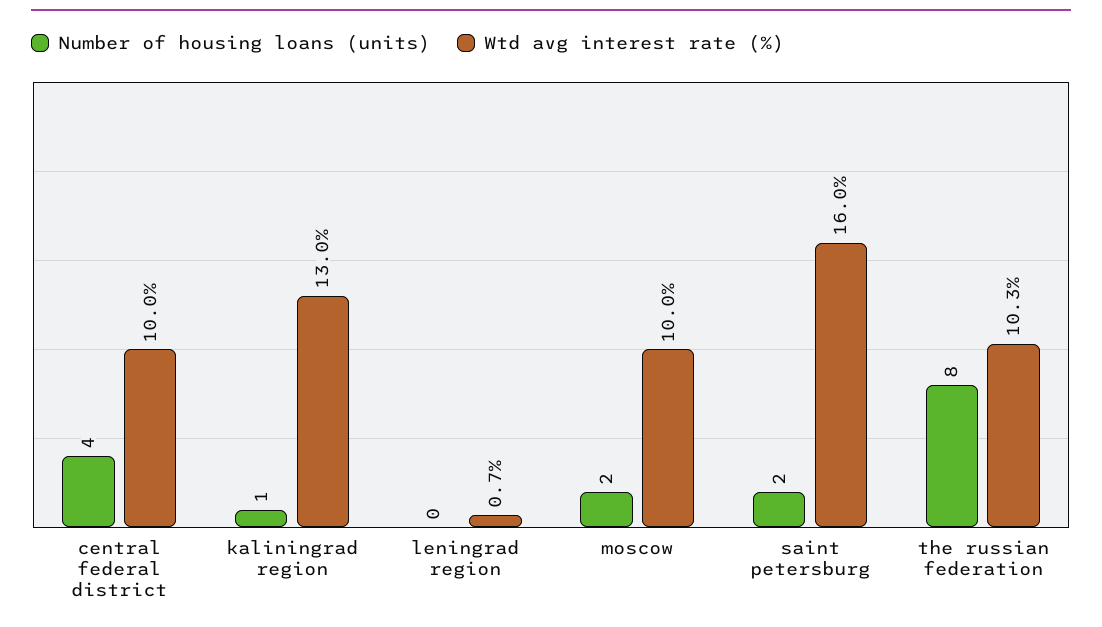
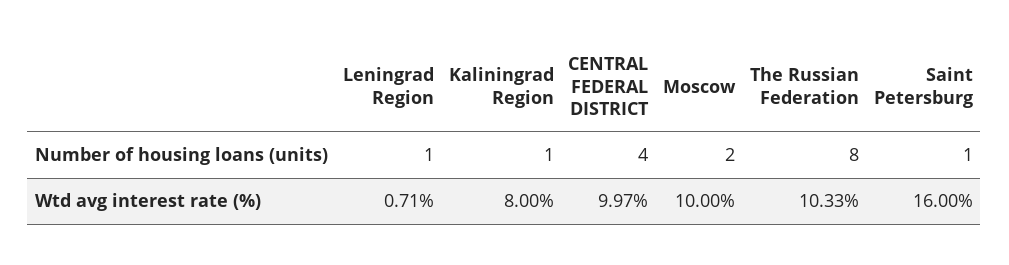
  {
    "Number of housing loans (units)": {
      "central federal district": 4,
      "kaliningrad region": 1,
-     "leningrad region": 0,
+     "leningrad region": 1,
      "moscow": 2,
-     "saint petersburg": 2,
+     "saint petersburg": 1,
      "the russian federation": 8
    },
    "Wtd avg interest rate (%)": {
      "central federal district": 9.97,
-     "kaliningrad region": 13,
+     "kaliningrad region": 8,
      "leningrad region": 0.71,
      "moscow": 10,
      "saint petersburg": 16,
      "the russian federation": 10.33
    }
  }

